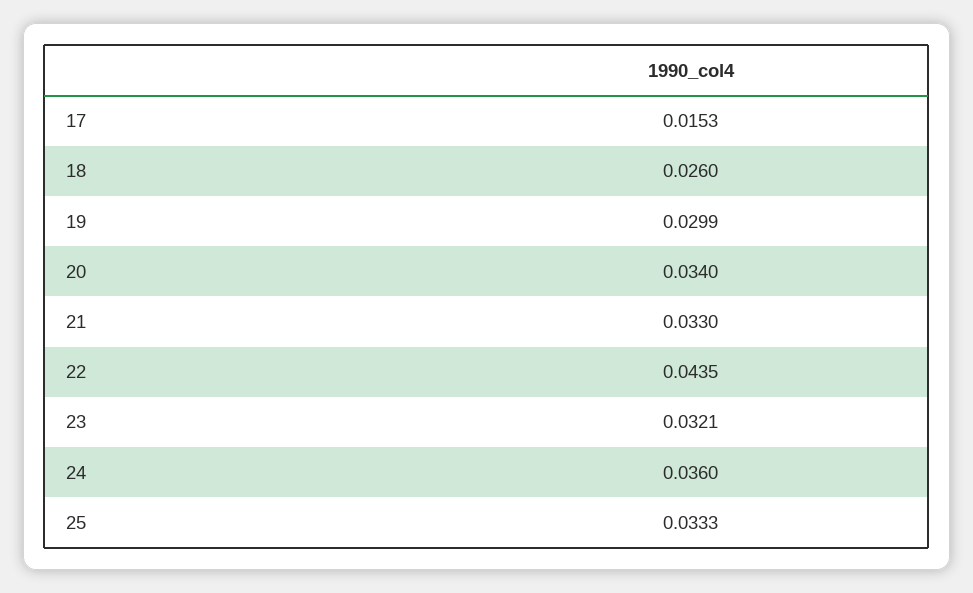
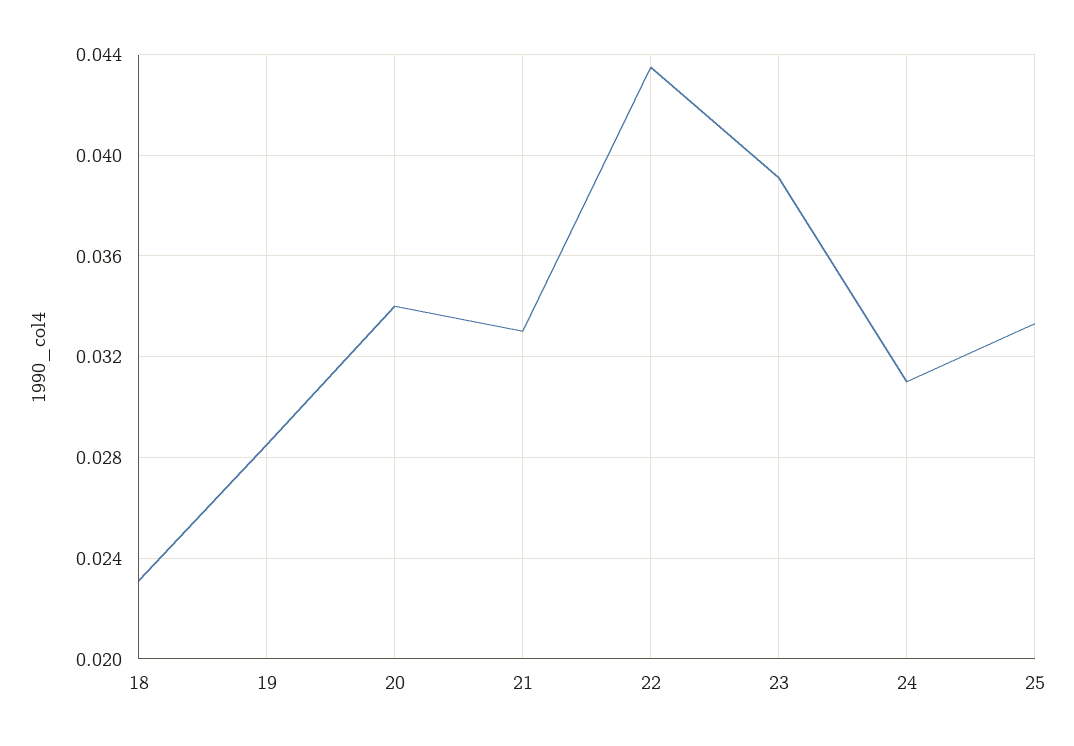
  {
-   "17": 0.0153,
-   "18": 0.026,
+   "18": 0.023,
-   "19": 0.0299,
+   "19": 0.0285,
    "20": 0.034,
    "21": 0.033,
    "22": 0.0435,
-   "23": 0.0321,
+   "23": 0.039,
-   "24": 0.036,
+   "24": 0.031,
    "25": 0.0333
  }

